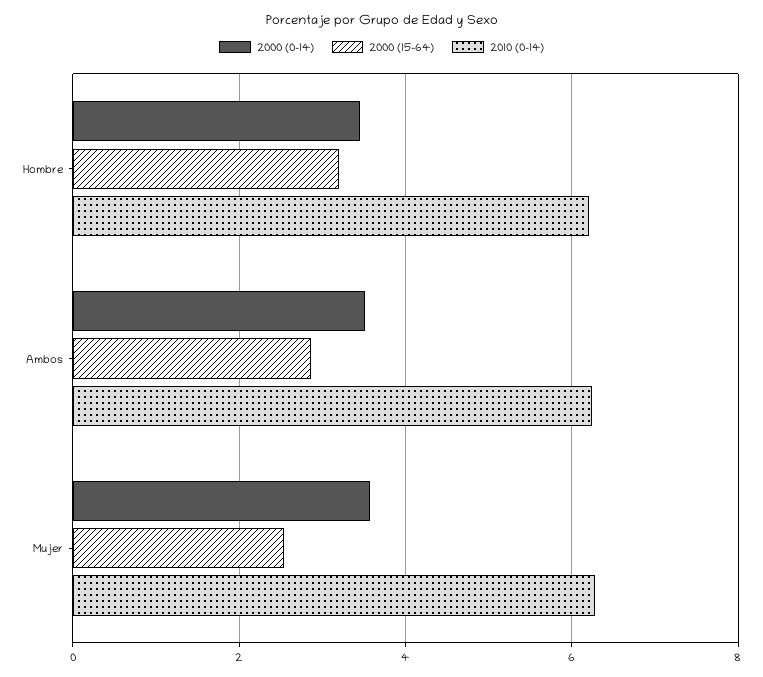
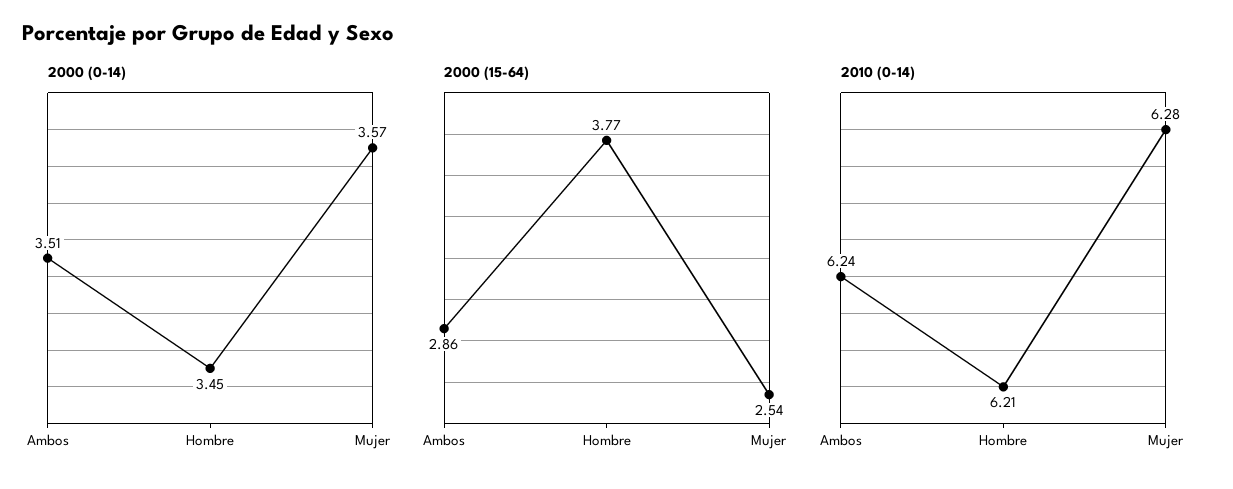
  {
    "2000 (0-14)": {
      "Hombre": 3.45,
      "Ambos": 3.51,
      "Mujer": 3.57
    },
    "2000 (15-64)": {
-     "Hombre": 3.2,
+     "Hombre": 3.77,
      "Ambos": 2.86,
      "Mujer": 2.54
    },
    "2010 (0-14)": {
      "Hombre": 6.21,
      "Ambos": 6.24,
      "Mujer": 6.28
    }
  }

